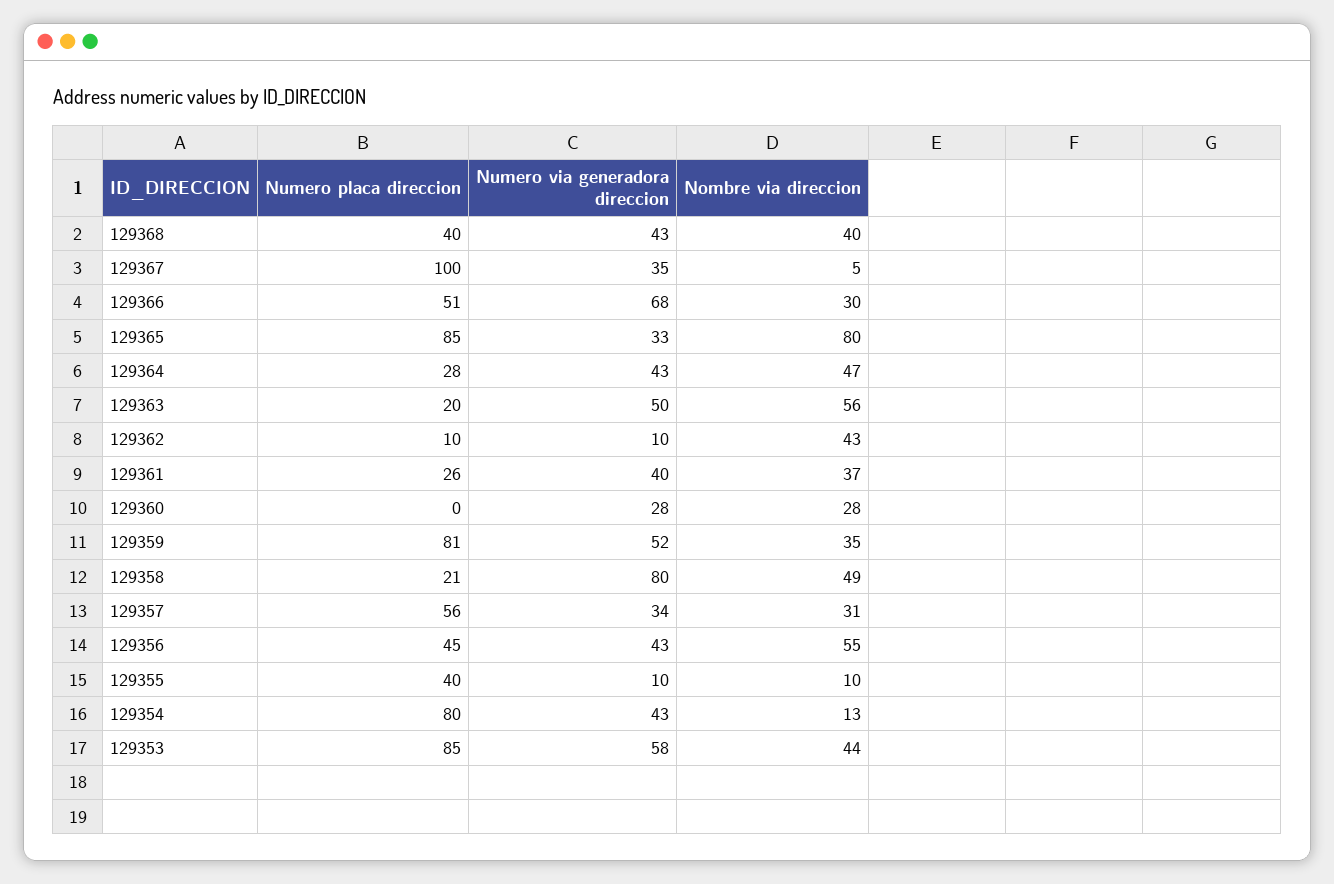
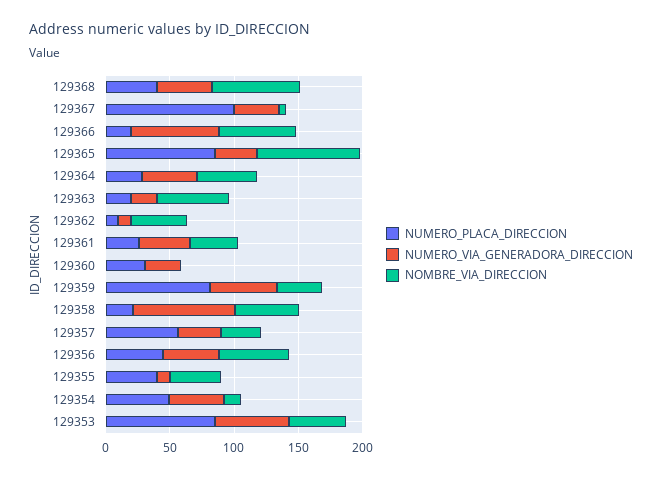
  {
    "Numero placa direccion": {
      "129368": 40,
      "129367": 100,
-     "129366": 51,
+     "129366": 20,
      "129365": 85,
      "129364": 28,
      "129363": 20,
      "129362": 10,
      "129361": 26,
-     "129360": 0,
+     "129360": 30,
      "129359": 81,
      "129358": 21,
      "129357": 56,
      "129356": 45,
      "129355": 40,
-     "129354": 80,
+     "129354": 50,
      "129353": 85
    },
    "Numero via generadora direccion": {
      "129368": 43,
      "129367": 35,
      "129366": 68,
      "129365": 33,
      "129364": 43,
-     "129363": 50,
+     "129363": 20,
      "129362": 10,
      "129361": 40,
      "129360": 28,
      "129359": 52,
      "129358": 80,
      "129357": 34,
      "129356": 43,
      "129355": 10,
      "129354": 43,
      "129353": 58
    },
    "Nombre via direccion": {
-     "129368": 40,
+     "129368": 70,
      "129367": 5,
-     "129366": 30,
+     "129366": 60,
      "129365": 80,
      "129364": 47,
      "129363": 56,
      "129362": 43,
      "129361": 37,
-     "129360": 28,
+     "129360": 0,
      "129359": 35,
      "129358": 49,
      "129357": 31,
      "129356": 55,
-     "129355": 10,
+     "129355": 40,
      "129354": 13,
      "129353": 44
    }
  }

